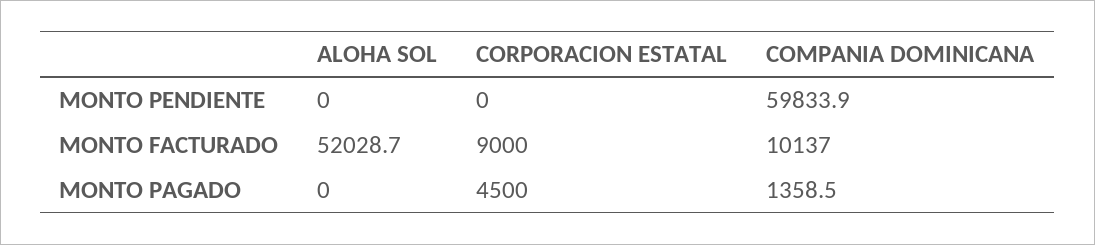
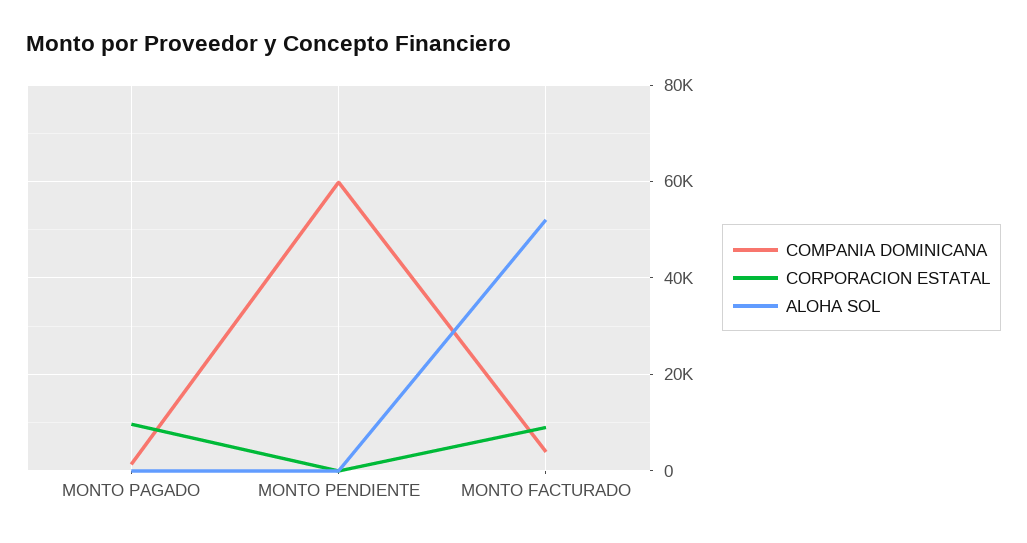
  {
    "ALOHA SOL": {
      "MONTO PENDIENTE": 0,
      "MONTO FACTURADO": 52028.7,
      "MONTO PAGADO": 0
    },
    "CORPORACION ESTATAL": {
      "MONTO PENDIENTE": 0,
      "MONTO FACTURADO": 9000,
-     "MONTO PAGADO": 4500
+     "MONTO PAGADO": 10000
    },
    "COMPANIA DOMINICANA": {
      "MONTO PENDIENTE": 59833.9,
-     "MONTO FACTURADO": 10137,
+     "MONTO FACTURADO": 4000,
      "MONTO PAGADO": 1358.5
    }
  }

